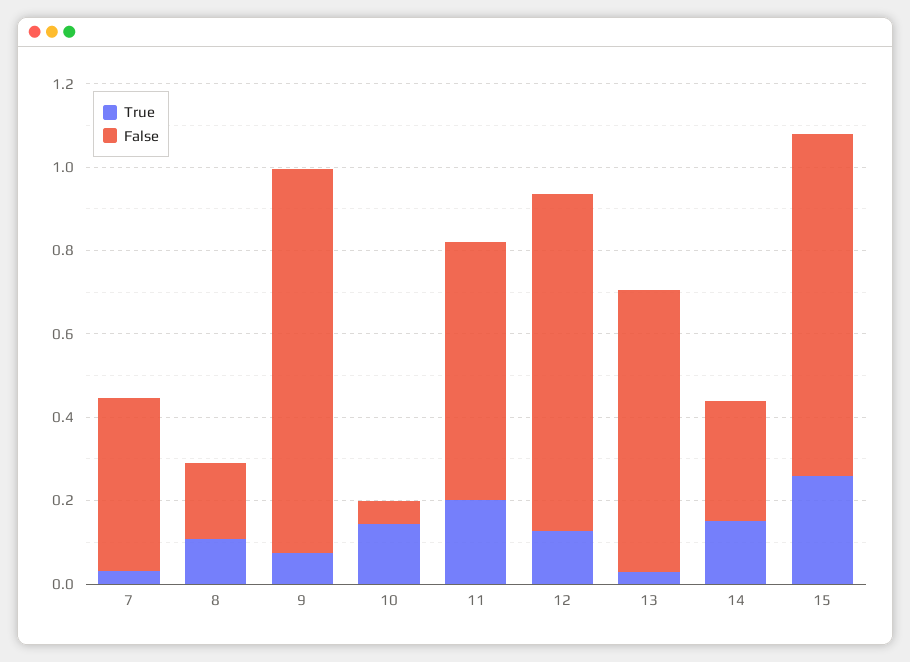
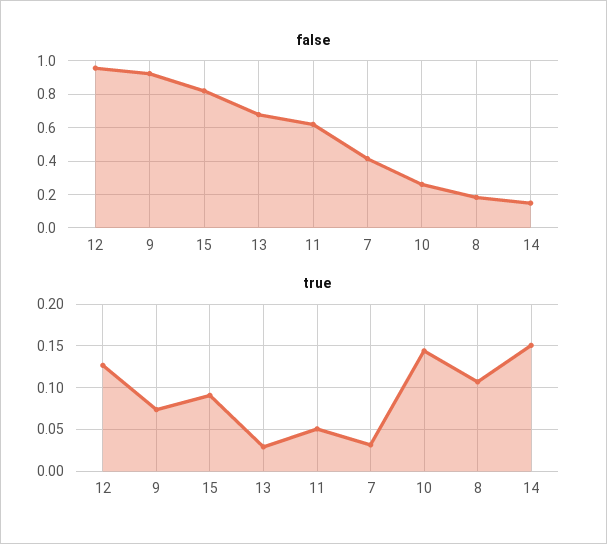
  {
    "True": {
      "7": 0.03,
      "8": 0.11,
      "9": 0.07,
      "10": 0.14,
-     "11": 0.2,
+     "11": 0.05,
      "12": 0.13,
      "13": 0.03,
      "14": 0.15,
-     "15": 0.25
+     "15": 0.09
    },
    "False": {
      "7": 0.4,
      "8": 0.2,
      "9": 0.9,
-     "10": 0.05,
+     "10": 0.25,
      "11": 0.6,
-     "12": 0.8,
+     "12": 0.95,
      "13": 0.7,
-     "14": 0.3,
+     "14": 0.15,
      "15": 0.8
    }
  }

